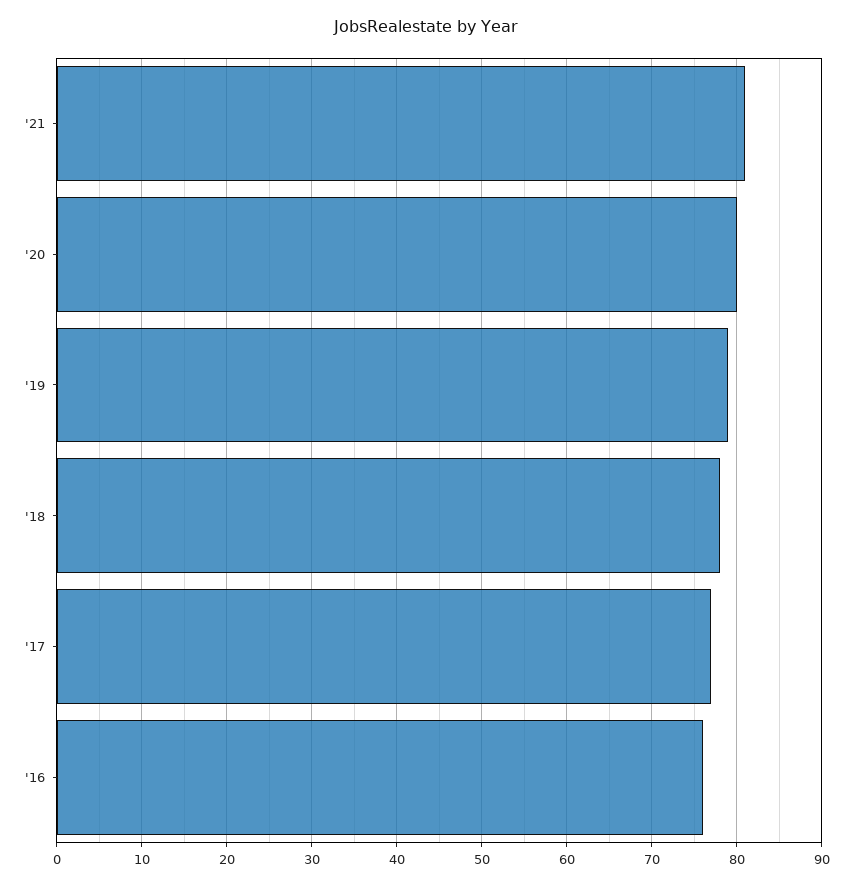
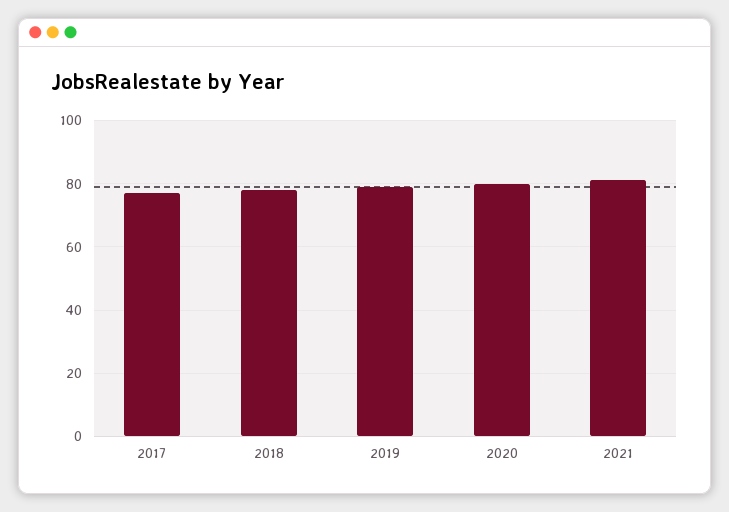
  {
    "'21": 81,
    "'20": 80,
    "'19": 79,
    "'18": 78,
-   "'17": 77,
+   "'17": 77
-   "'16": 76
  }

